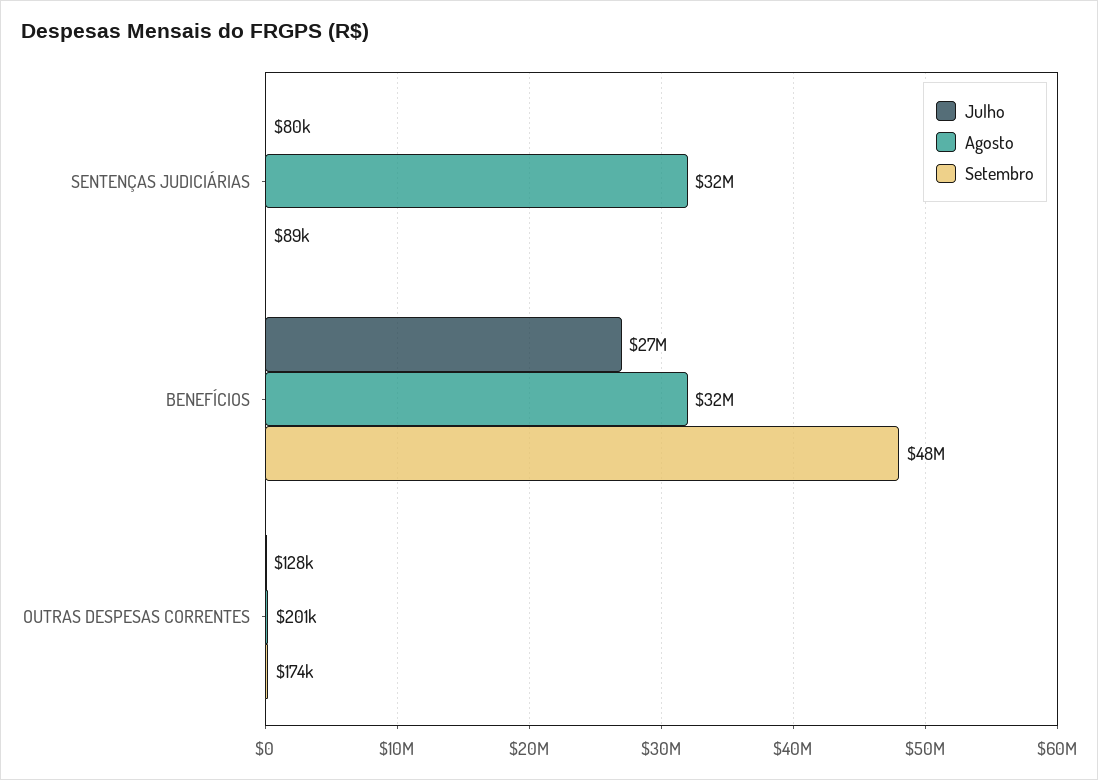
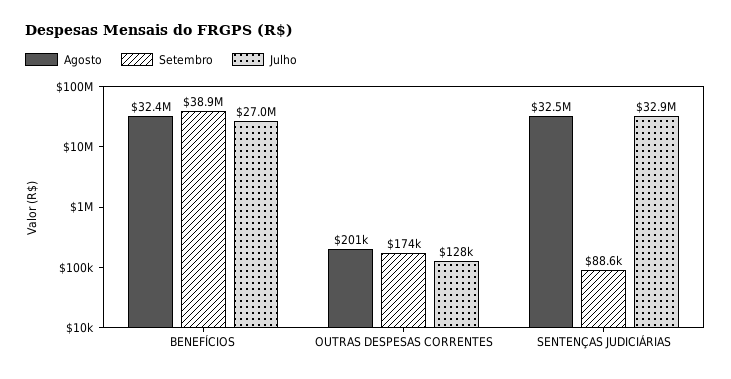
  {
    "Julho": {
-     "SENTENÇAS JUDICIÁRIAS": 80000,
+     "SENTENÇAS JUDICIÁRIAS": 32900000,
      "BENEFÍCIOS": 27000000,
      "OUTRAS DESPESAS CORRENTES": 128000
    },
    "Agosto": {
      "SENTENÇAS JUDICIÁRIAS": 32500000,
      "BENEFÍCIOS": 32400000,
      "OUTRAS DESPESAS CORRENTES": 201000
    },
    "Setembro": {
      "SENTENÇAS JUDICIÁRIAS": 88600,
-     "BENEFÍCIOS": 48000000,
+     "BENEFÍCIOS": 38900000,
      "OUTRAS DESPESAS CORRENTES": 174000
    }
  }

